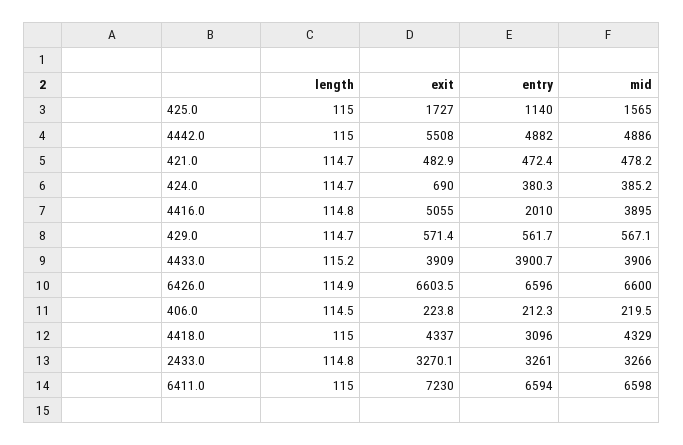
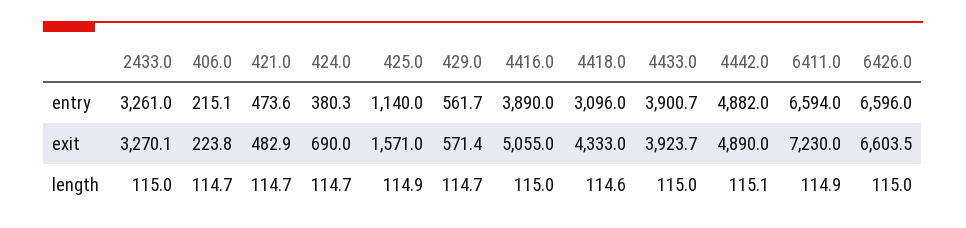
  {
    "length": {
-     "425.0": 115,
+     "425.0": 114.9,
-     "4442.0": 115,
+     "4442.0": 115.1,
      "421.0": 114.7,
      "424.0": 114.7,
-     "4416.0": 114.8,
+     "4416.0": 115,
      "429.0": 114.7,
-     "4433.0": 115.2,
+     "4433.0": 115,
-     "6426.0": 114.9,
+     "6426.0": 115,
-     "406.0": 114.5,
+     "406.0": 114.7,
-     "4418.0": 115,
+     "4418.0": 114.6,
-     "2433.0": 114.8,
+     "2433.0": 115,
-     "6411.0": 115
+     "6411.0": 114.9
    },
    "exit": {
-     "425.0": 1727,
+     "425.0": 1571,
-     "4442.0": 5508,
+     "4442.0": 4890,
      "421.0": 482.9,
      "424.0": 690,
      "4416.0": 5055,
      "429.0": 571.4,
-     "4433.0": 3909,
+     "4433.0": 3923.7,
      "6426.0": 6603.5,
      "406.0": 223.8,
-     "4418.0": 4337,
+     "4418.0": 4333,
      "2433.0": 3270.1,
      "6411.0": 7230
    },
    "entry": {
      "425.0": 1140,
      "4442.0": 4882,
-     "421.0": 472.4,
+     "421.0": 473.6,
      "424.0": 380.3,
-     "4416.0": 2010,
+     "4416.0": 3890,
      "429.0": 561.7,
      "4433.0": 3900.7,
      "6426.0": 6596,
-     "406.0": 212.3,
+     "406.0": 215.1,
      "4418.0": 3096,
      "2433.0": 3261,
      "6411.0": 6594
-   },
+   }
-   "mid": {
-     "425.0": 1565,
-     "4442.0": 4886,
-     "421.0": 478.2,
-     "424.0": 385.2,
-     "4416.0": 3895,
-     "429.0": 567.1,
-     "4433.0": 3906,
-     "6426.0": 6600,
-     "406.0": 219.5,
-     "4418.0": 4329,
-     "2433.0": 3266,
-     "6411.0": 6598
-   }
  }

